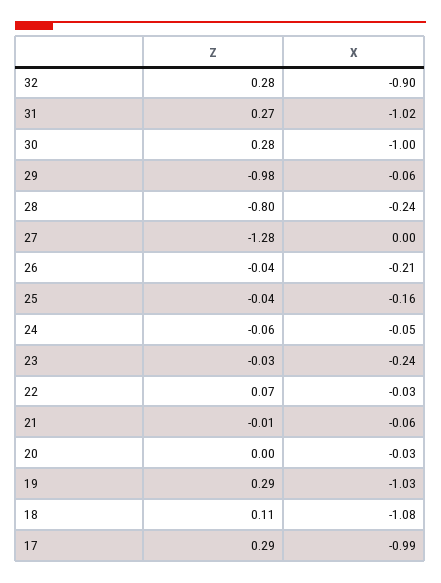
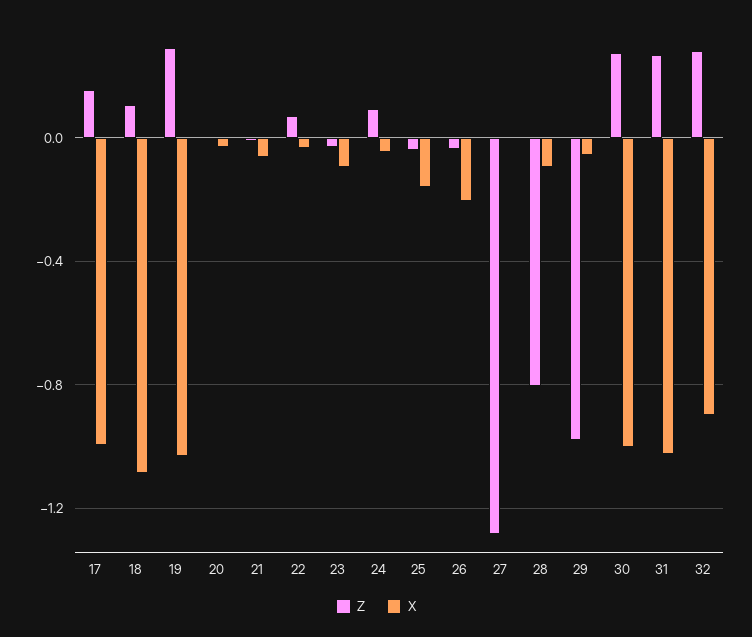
  {
    "Z": {
      "32": 0.28,
      "31": 0.27,
      "30": 0.28,
      "29": -0.98,
      "28": -0.8,
      "27": -1.28,
      "26": -0.04,
      "25": -0.04,
-     "24": -0.06,
+     "24": 0.1,
      "23": -0.03,
      "22": 0.07,
      "21": -0.01,
      "20": 0,
      "19": 0.29,
      "18": 0.11,
-     "17": 0.29
+     "17": 0.15
    },
    "X": {
      "32": -0.9,
      "31": -1.02,
      "30": -1,
      "29": -0.06,
-     "28": -0.24,
+     "28": -0.1,
      "27": 0,
      "26": -0.21,
      "25": -0.16,
      "24": -0.05,
-     "23": -0.24,
+     "23": -0.1,
      "22": -0.03,
      "21": -0.06,
      "20": -0.03,
      "19": -1.03,
      "18": -1.08,
      "17": -0.99
    }
  }

